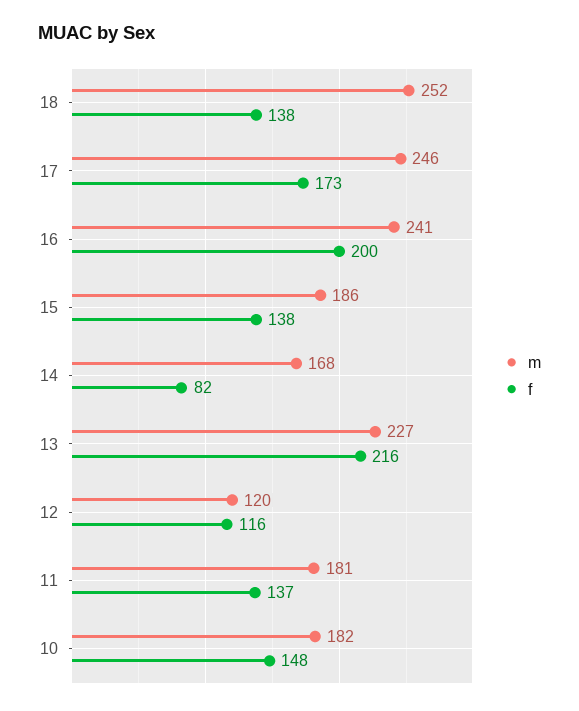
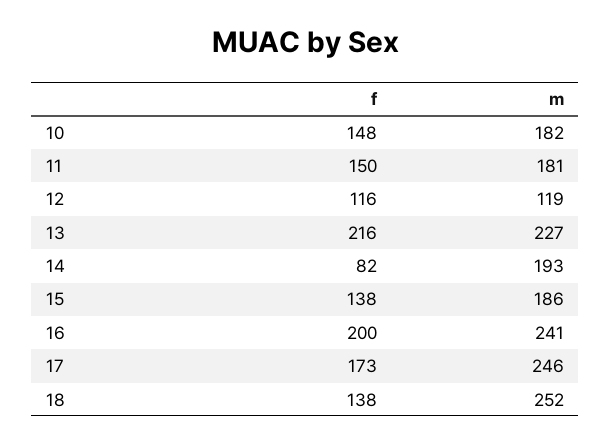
  {
    "m": {
      "18": 252,
      "17": 246,
      "16": 241,
      "15": 186,
-     "14": 168,
+     "14": 193,
      "13": 227,
-     "12": 120,
+     "12": 119,
      "11": 181,
      "10": 182
    },
    "f": {
      "18": 138,
      "17": 173,
      "16": 200,
      "15": 138,
      "14": 82,
      "13": 216,
      "12": 116,
-     "11": 137,
+     "11": 150,
      "10": 148
    }
  }

